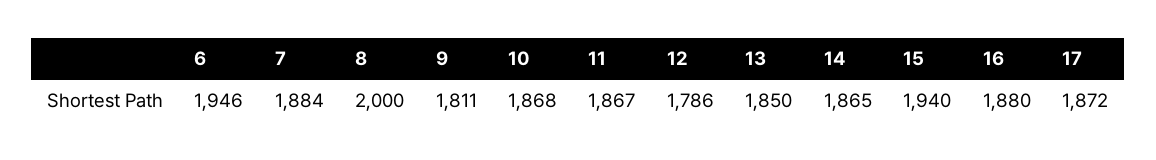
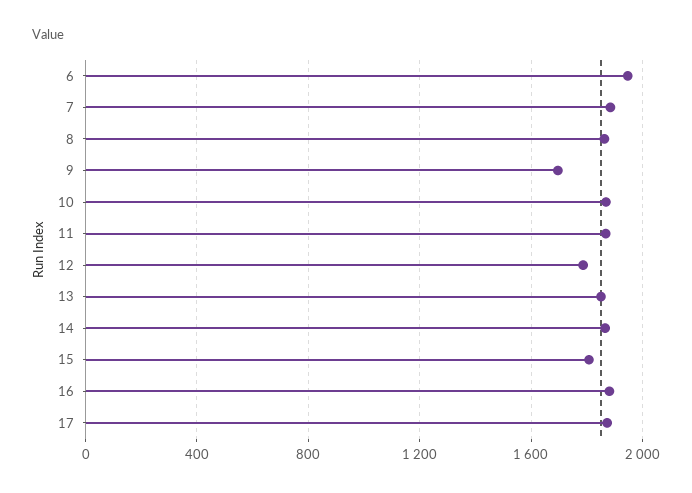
  {
    "6": 1946,
    "7": 1884,
-   "8": 2000,
+   "8": 1850,
-   "9": 1811,
+   "9": 1700,
    "10": 1868,
    "11": 1867,
    "12": 1786,
    "13": 1850,
    "14": 1865,
-   "15": 1940,
+   "15": 1800,
    "16": 1880,
    "17": 1872
  }

